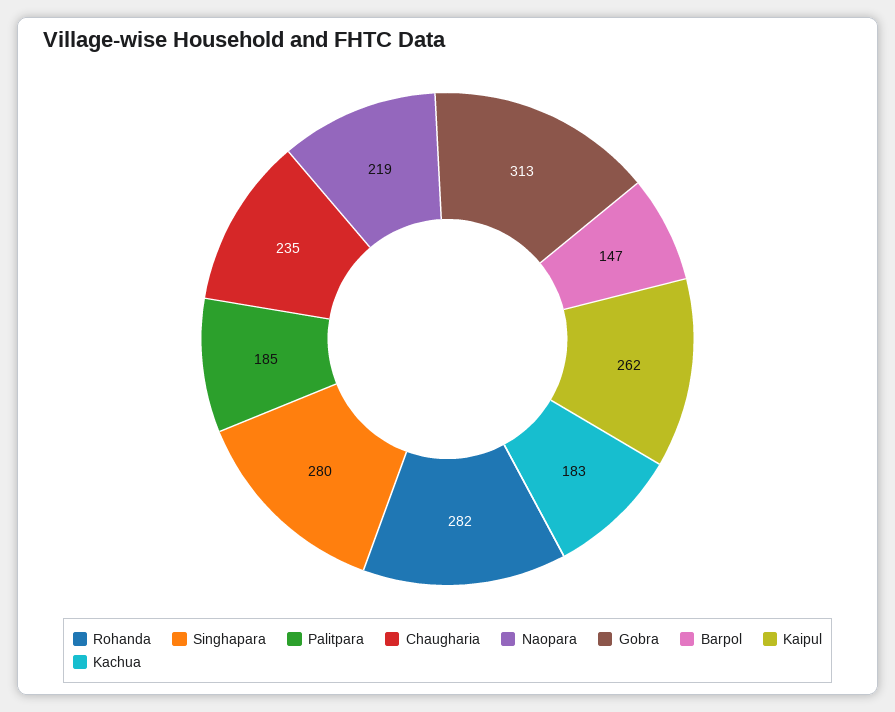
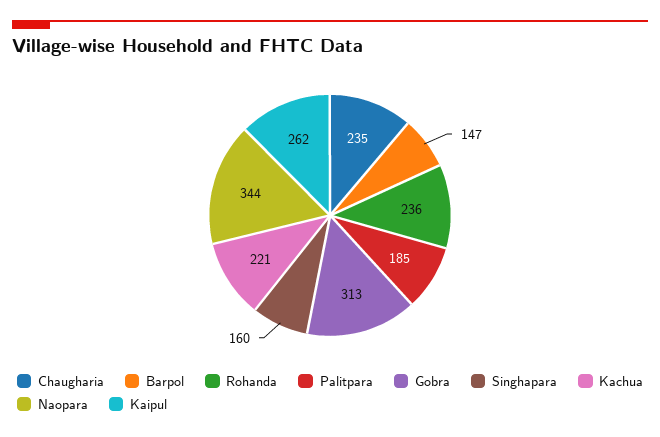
  {
-   "Rohanda": 282,
+   "Rohanda": 236,
-   "Singhapara": 280,
+   "Singhapara": 160,
    "Palitpara": 185,
    "Chaugharia": 235,
-   "Naopara": 219,
+   "Naopara": 344,
    "Gobra": 313,
    "Barpol": 147,
    "Kaipul": 262,
-   "Kachua": 183
+   "Kachua": 221
  }

